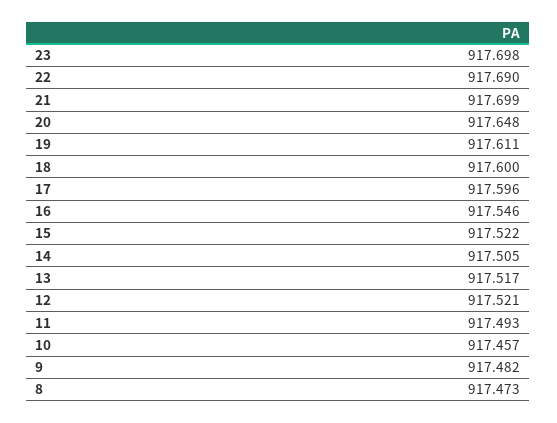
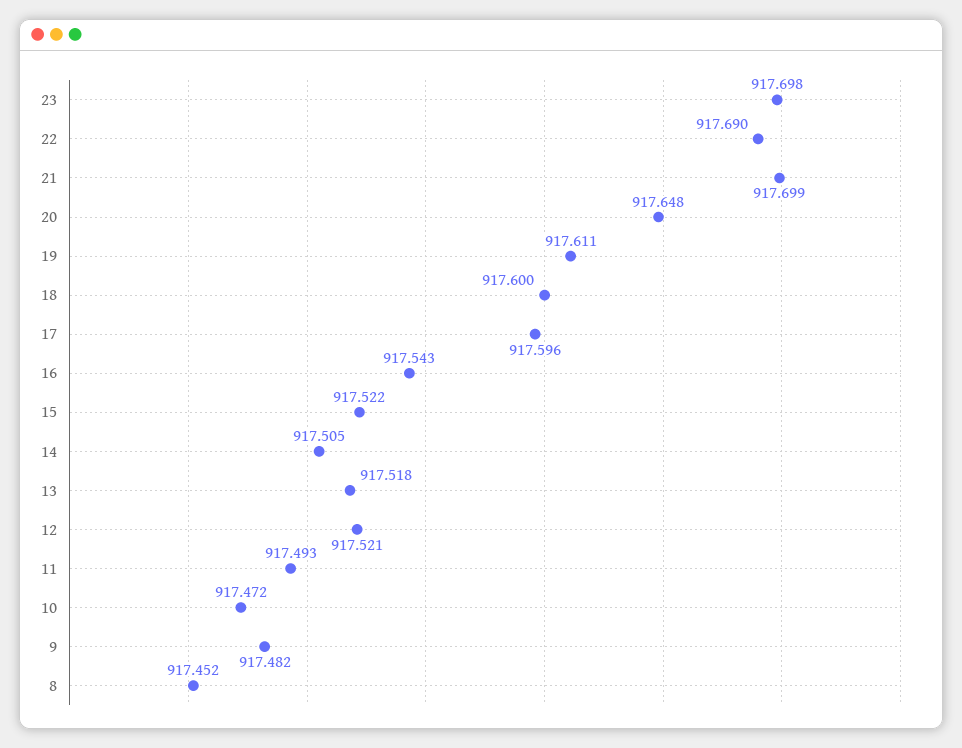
  {
    "23": 917.698,
    "22": 917.69,
    "21": 917.699,
    "20": 917.648,
    "19": 917.611,
    "18": 917.6,
    "17": 917.596,
-   "16": 917.546,
+   "16": 917.543,
    "15": 917.522,
    "14": 917.505,
-   "13": 917.517,
+   "13": 917.518,
    "12": 917.521,
    "11": 917.493,
-   "10": 917.457,
+   "10": 917.472,
    "9": 917.482,
-   "8": 917.473
+   "8": 917.452
  }

